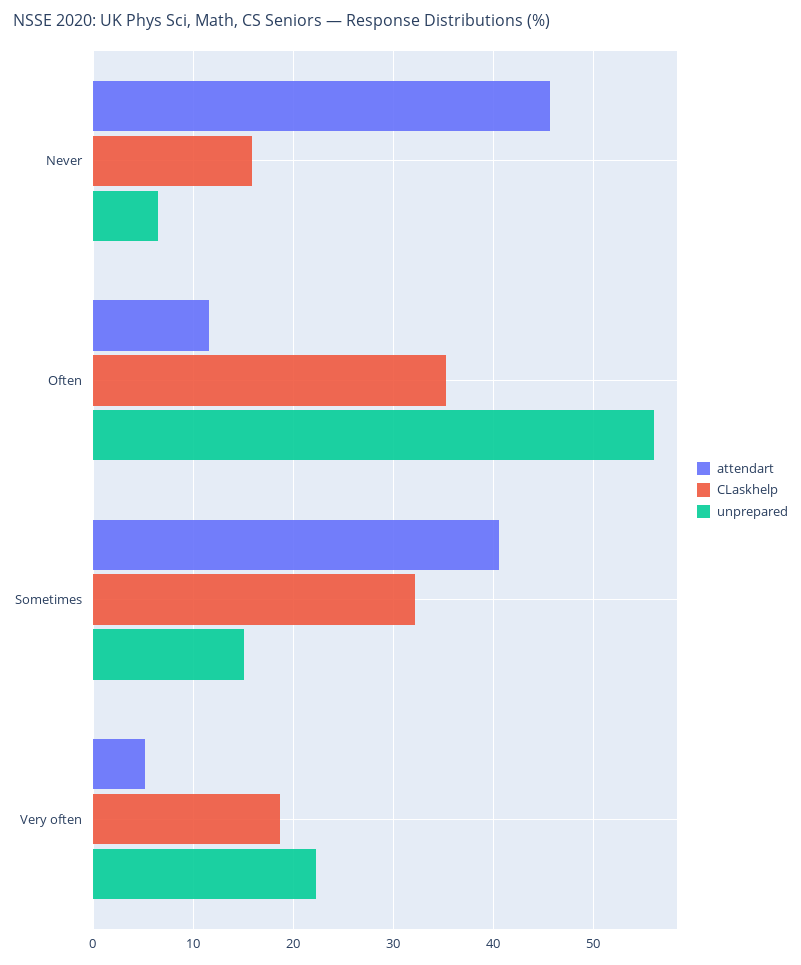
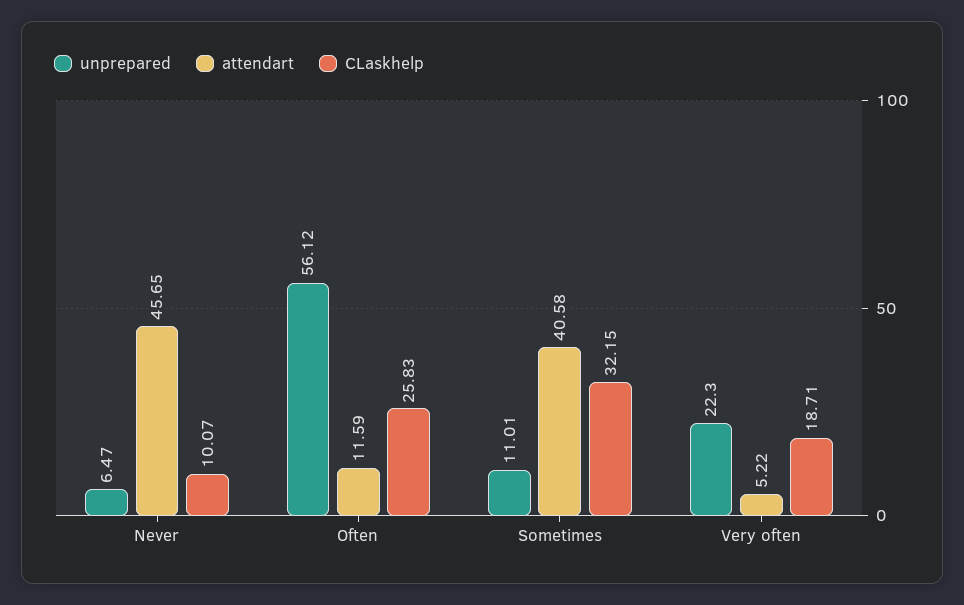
  {
    "attendart": {
      "Never": 45.65,
      "Often": 11.59,
      "Sometimes": 40.58,
      "Very often": 5.22
    },
    "CLaskhelp": {
-     "Never": 16,
+     "Never": 10.07,
-     "Often": 35,
+     "Often": 25.83,
      "Sometimes": 32.15,
      "Very often": 18.71
    },
    "unprepared": {
      "Never": 6.47,
      "Often": 56.12,
-     "Sometimes": 15,
+     "Sometimes": 11.01,
      "Very often": 22.3
    }
  }

